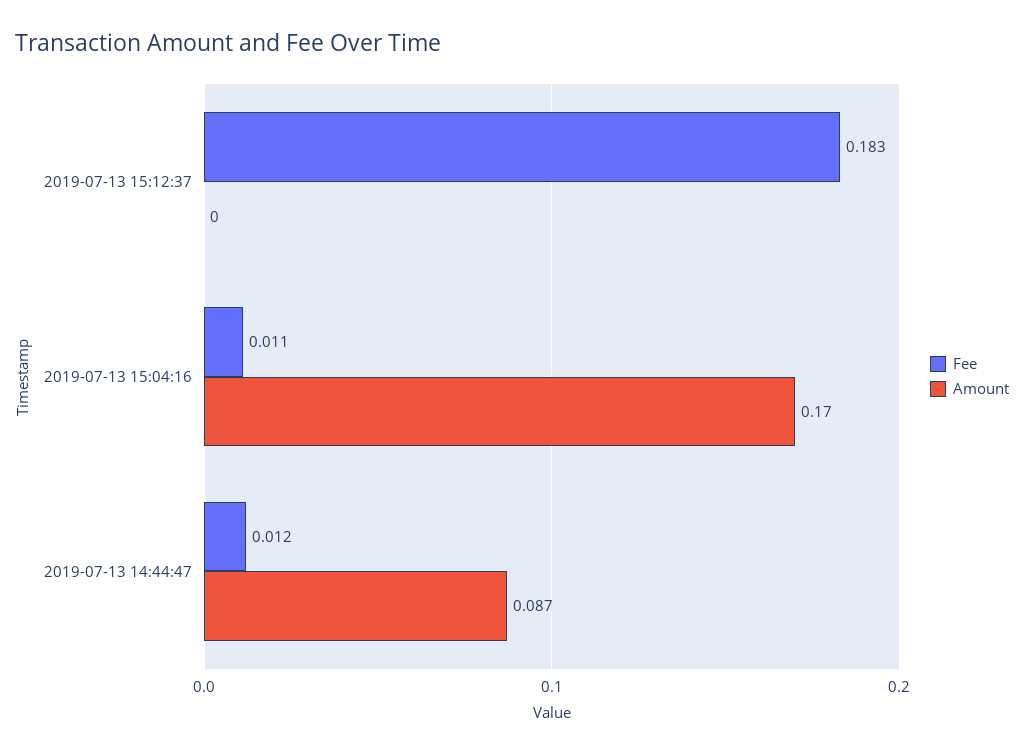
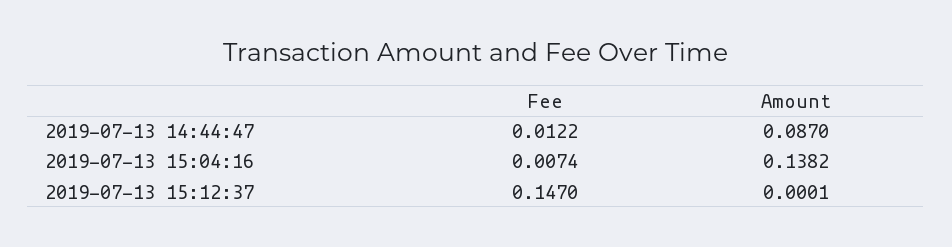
  {
    "Fee": {
-     "2019-07-13 15:12:37": 0.183,
+     "2019-07-13 15:12:37": 0.147,
-     "2019-07-13 15:04:16": 0.011,
+     "2019-07-13 15:04:16": 0.0074,
      "2019-07-13 14:44:47": 0.0122
    },
    "Amount": {
      "2019-07-13 15:12:37": 0.0001,
-     "2019-07-13 15:04:16": 0.17,
+     "2019-07-13 15:04:16": 0.1382,
      "2019-07-13 14:44:47": 0.087
    }
  }

